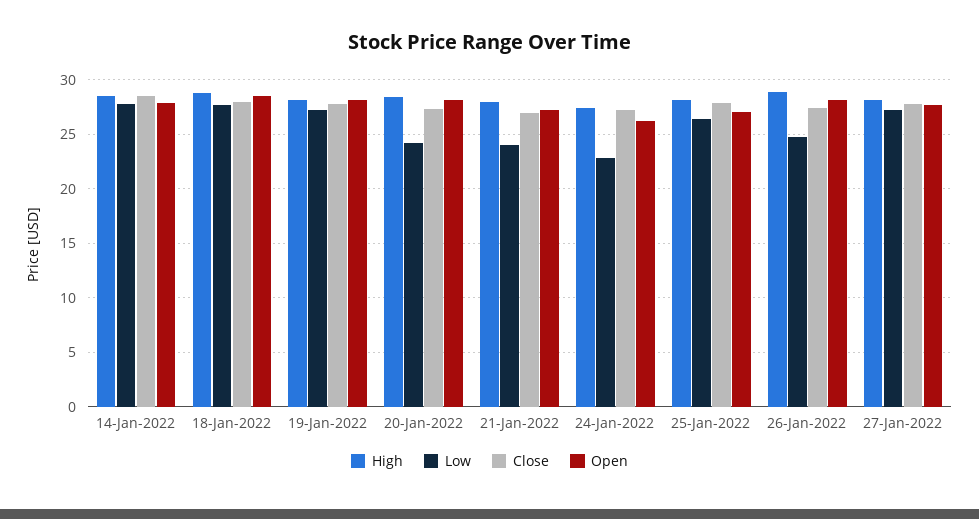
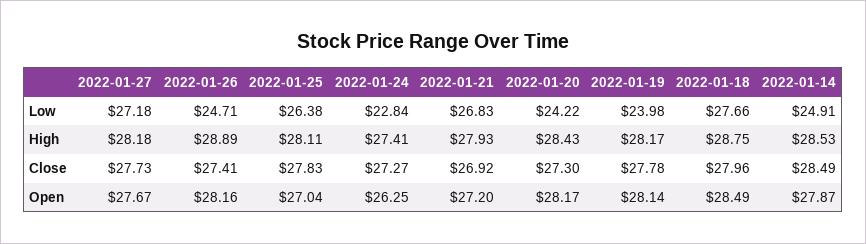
  {
    "High": {
      "14-Jan-2022": 28.53,
      "18-Jan-2022": 28.75,
      "19-Jan-2022": 28.17,
      "20-Jan-2022": 28.43,
      "21-Jan-2022": 27.93,
      "24-Jan-2022": 27.41,
      "25-Jan-2022": 28.11,
      "26-Jan-2022": 28.89,
      "27-Jan-2022": 28.18
    },
    "Low": {
-     "14-Jan-2022": 28,
+     "14-Jan-2022": 24.91,
      "18-Jan-2022": 27.66,
-     "19-Jan-2022": 27,
+     "19-Jan-2022": 23.98,
      "20-Jan-2022": 24.22,
-     "21-Jan-2022": 24,
+     "21-Jan-2022": 26.83,
      "24-Jan-2022": 22.84,
      "25-Jan-2022": 26.38,
      "26-Jan-2022": 24.71,
      "27-Jan-2022": 27.18
    },
    "Close": {
      "14-Jan-2022": 28.49,
      "18-Jan-2022": 27.96,
      "19-Jan-2022": 27.78,
      "20-Jan-2022": 27.3,
      "21-Jan-2022": 26.92,
      "24-Jan-2022": 27.27,
      "25-Jan-2022": 27.83,
      "26-Jan-2022": 27.41,
      "27-Jan-2022": 27.73
    },
    "Open": {
      "14-Jan-2022": 27.87,
      "18-Jan-2022": 28.49,
      "19-Jan-2022": 28.14,
      "20-Jan-2022": 28.17,
      "21-Jan-2022": 27.2,
      "24-Jan-2022": 26.25,
      "25-Jan-2022": 27.04,
      "26-Jan-2022": 28.16,
      "27-Jan-2022": 27.67
    }
  }

